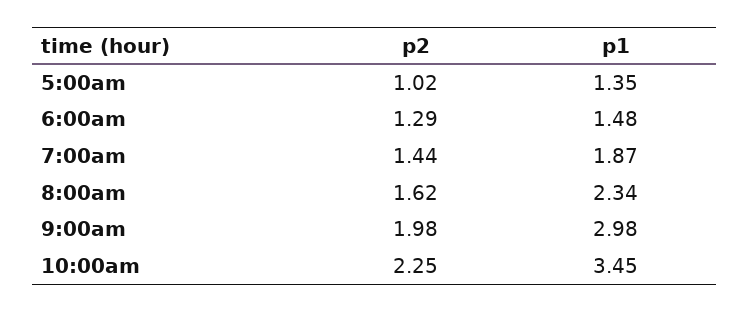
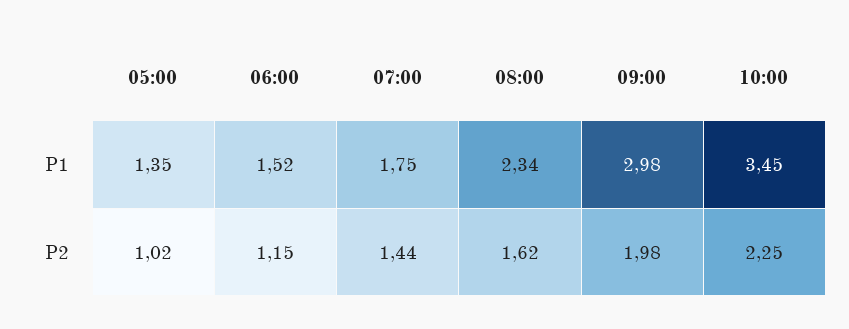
  {
    "p2": {
      "5:00am": 1.02,
-     "6:00am": 1.29,
+     "6:00am": 1.15,
      "7:00am": 1.44,
      "8:00am": 1.62,
      "9:00am": 1.98,
      "10:00am": 2.25
    },
    "p1": {
      "5:00am": 1.35,
-     "6:00am": 1.48,
+     "6:00am": 1.52,
-     "7:00am": 1.87,
+     "7:00am": 1.75,
      "8:00am": 2.34,
      "9:00am": 2.98,
      "10:00am": 3.45
    }
  }

